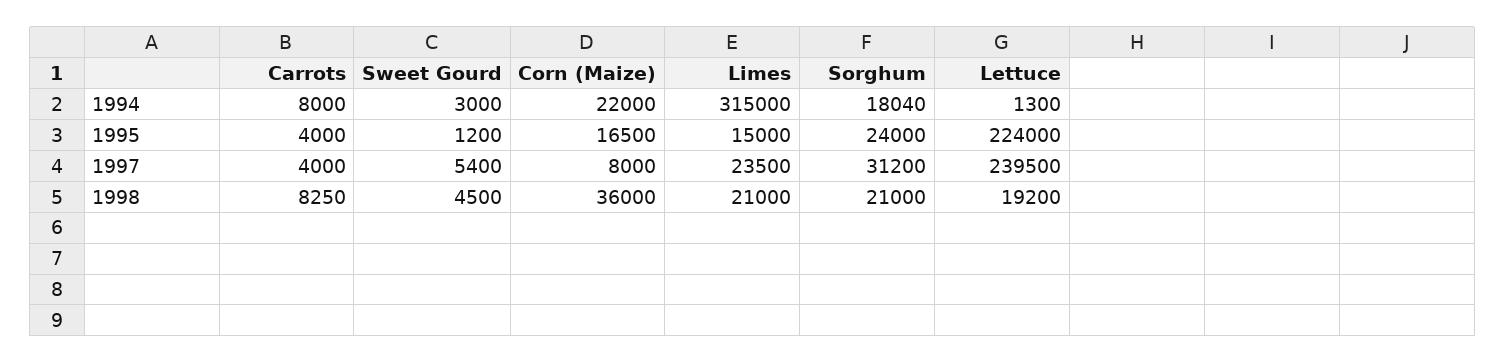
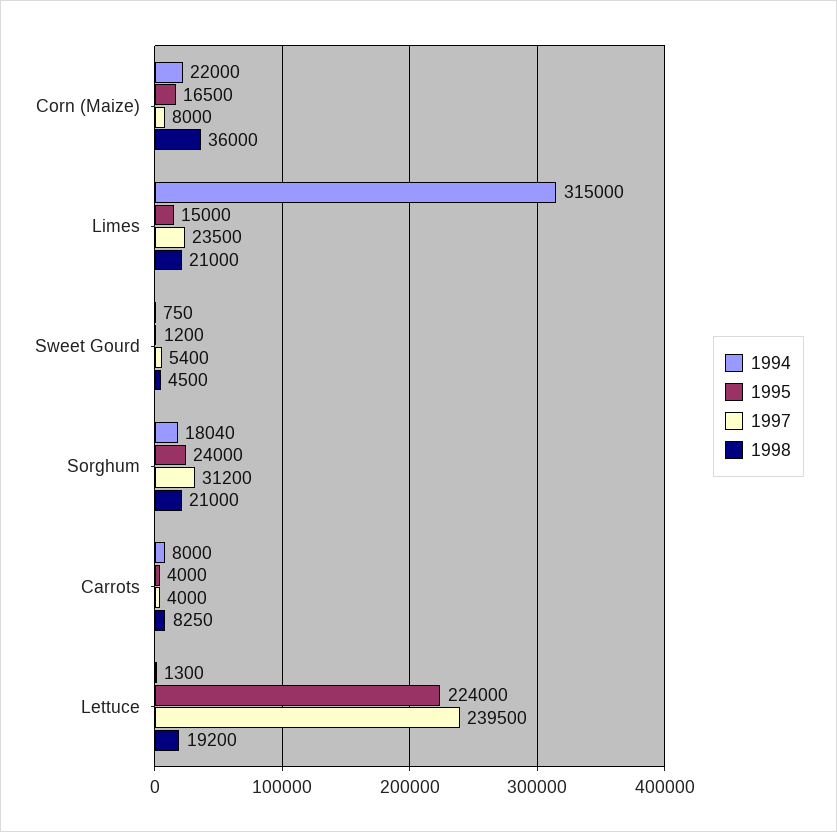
  {
    "1994": {
      "Carrots": 8000,
-     "Sweet Gourd": 3000,
+     "Sweet Gourd": 750,
      "Corn (Maize)": 22000,
      "Limes": 315000,
      "Sorghum": 18040,
      "Lettuce": 1300
    },
    "1995": {
      "Carrots": 4000,
      "Sweet Gourd": 1200,
      "Corn (Maize)": 16500,
      "Limes": 15000,
      "Sorghum": 24000,
      "Lettuce": 224000
    },
    "1997": {
      "Carrots": 4000,
      "Sweet Gourd": 5400,
      "Corn (Maize)": 8000,
      "Limes": 23500,
      "Sorghum": 31200,
      "Lettuce": 239500
    },
    "1998": {
      "Carrots": 8250,
      "Sweet Gourd": 4500,
      "Corn (Maize)": 36000,
      "Limes": 21000,
      "Sorghum": 21000,
      "Lettuce": 19200
    }
  }

